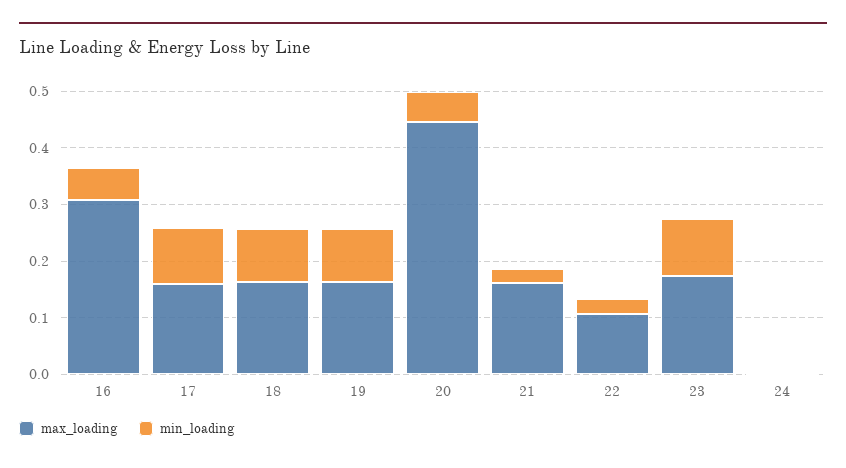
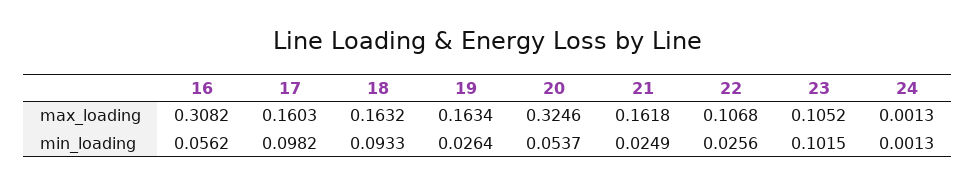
  {
    "max_loading": {
      "16": 0.3082,
      "17": 0.1603,
      "18": 0.1632,
      "19": 0.1634,
-     "20": 0.44,
+     "20": 0.3246,
      "21": 0.1618,
      "22": 0.1068,
-     "23": 0.18,
+     "23": 0.1052,
      "24": 0.0013
    },
    "min_loading": {
      "16": 0.0562,
      "17": 0.0982,
      "18": 0.0933,
-     "19": 0.1,
+     "19": 0.0264,
      "20": 0.0537,
      "21": 0.0249,
      "22": 0.0256,
      "23": 0.1015,
      "24": 0.0013
    }
  }

